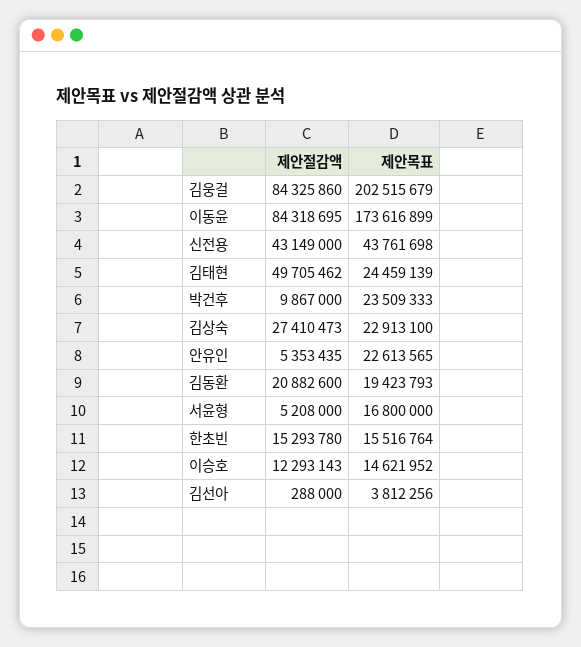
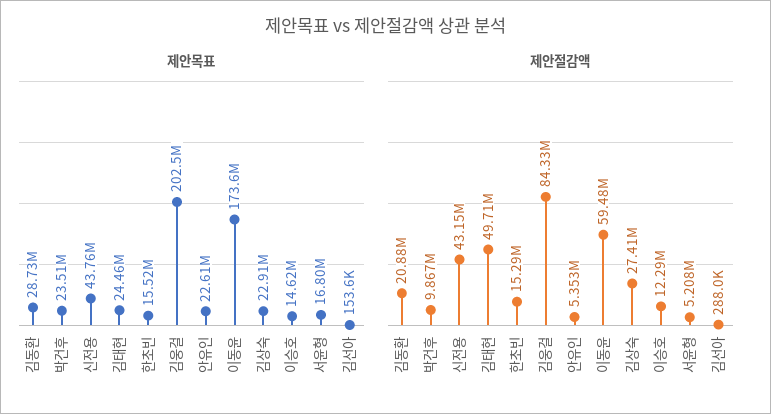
  {
    "제안절감액": {
      "김웅걸": 84325860,
-     "이동윤": 84318695,
+     "이동윤": 59480000,
      "신전용": 43149000,
      "김태현": 49705462,
      "박건후": 9867000,
      "김상숙": 27410473,
      "안유인": 5353435,
      "김동환": 20882600,
      "서윤형": 5208000,
      "한초빈": 15293780,
      "이승호": 12293143,
      "김선아": 288000
    },
    "제안목표": {
      "김웅걸": 202515679,
      "이동윤": 173616899,
      "신전용": 43761698,
      "김태현": 24459139,
      "박건후": 23509333,
      "김상숙": 22913100,
      "안유인": 22613565,
-     "김동환": 19423793,
+     "김동환": 28730000,
      "서윤형": 16800000,
      "한초빈": 15516764,
      "이승호": 14621952,
-     "김선아": 3812256
+     "김선아": 153600
    }
  }

